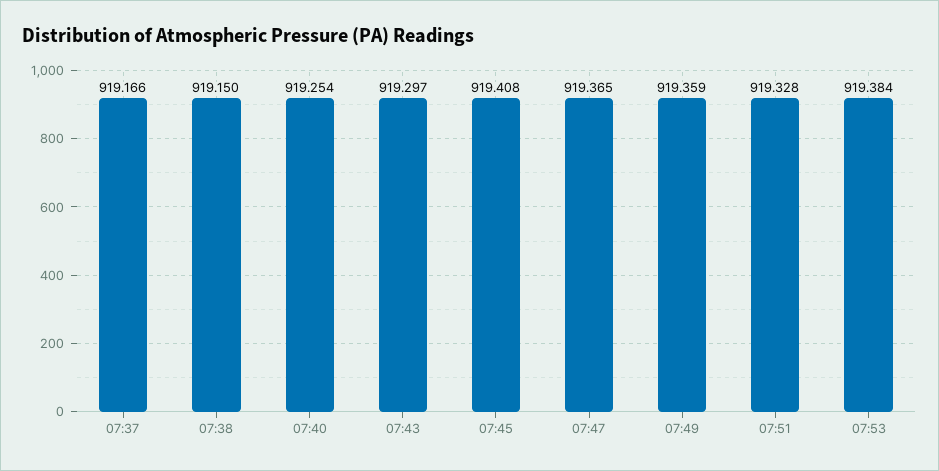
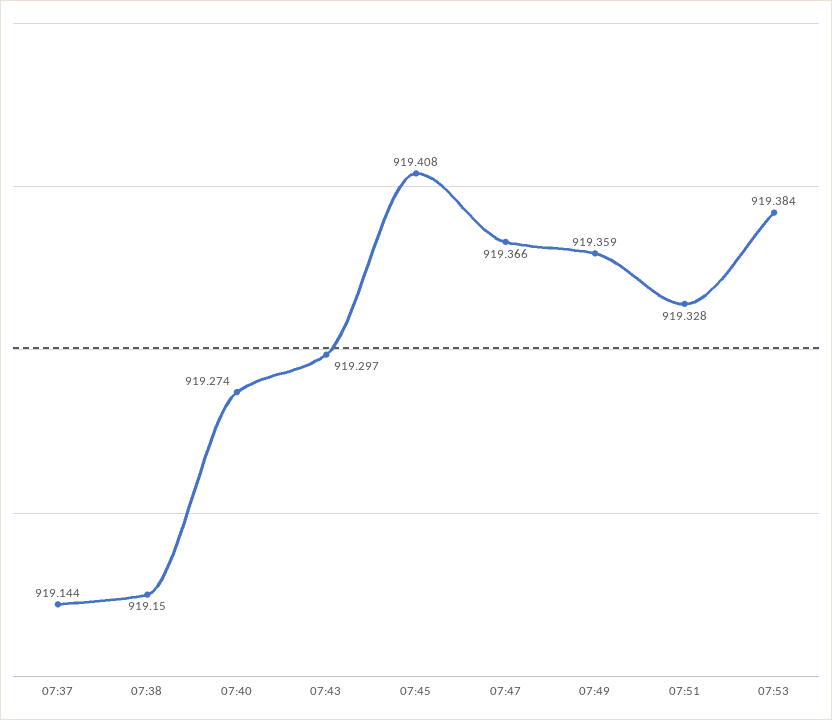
  {
-   "07:37": 919.166,
+   "07:37": 919.144,
    "07:38": 919.15,
-   "07:40": 919.254,
+   "07:40": 919.274,
    "07:43": 919.297,
    "07:45": 919.408,
-   "07:47": 919.365,
+   "07:47": 919.366,
    "07:49": 919.359,
    "07:51": 919.328,
    "07:53": 919.384
  }

